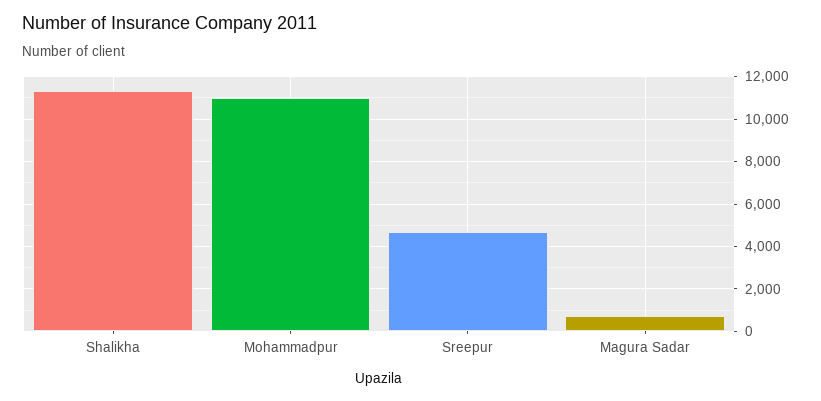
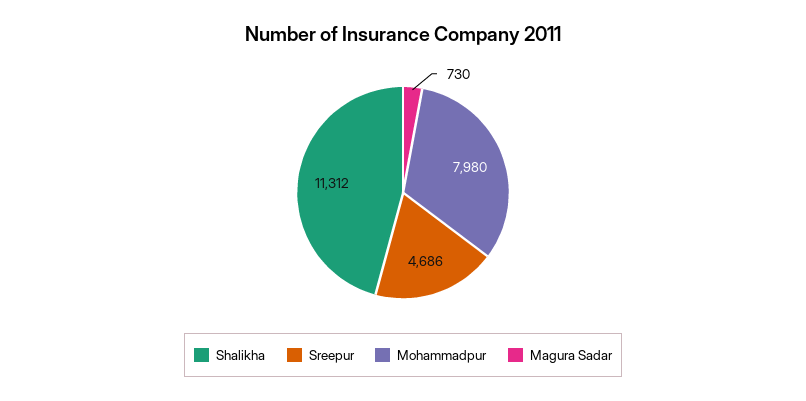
  {
    "Shalikha": 11312,
-   "Mohammadpur": 11000,
+   "Mohammadpur": 7980,
    "Sreepur": 4686,
    "Magura Sadar": 730
  }

